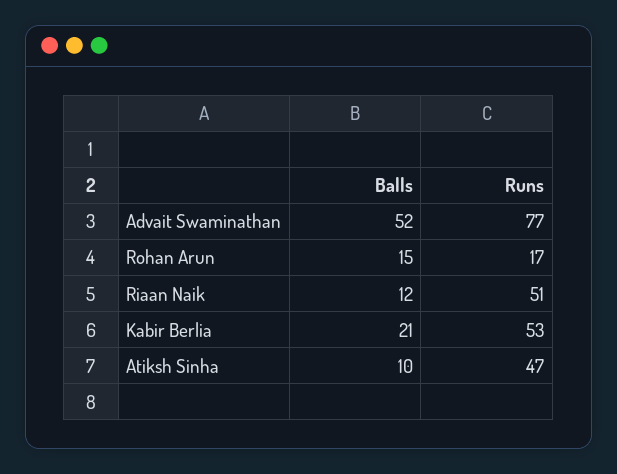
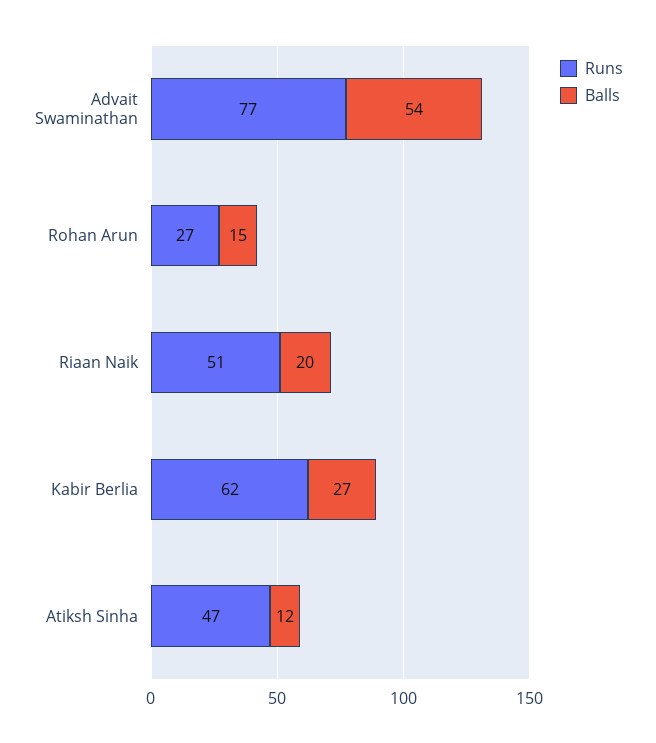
  {
    "Balls": {
-     "Advait Swaminathan": 52,
+     "Advait Swaminathan": 54,
      "Rohan Arun": 15,
-     "Riaan Naik": 12,
+     "Riaan Naik": 20,
-     "Kabir Berlia": 21,
+     "Kabir Berlia": 27,
-     "Atiksh Sinha": 10
+     "Atiksh Sinha": 12
    },
    "Runs": {
      "Advait Swaminathan": 77,
-     "Rohan Arun": 17,
+     "Rohan Arun": 27,
      "Riaan Naik": 51,
-     "Kabir Berlia": 53,
+     "Kabir Berlia": 62,
      "Atiksh Sinha": 47
    }
  }

